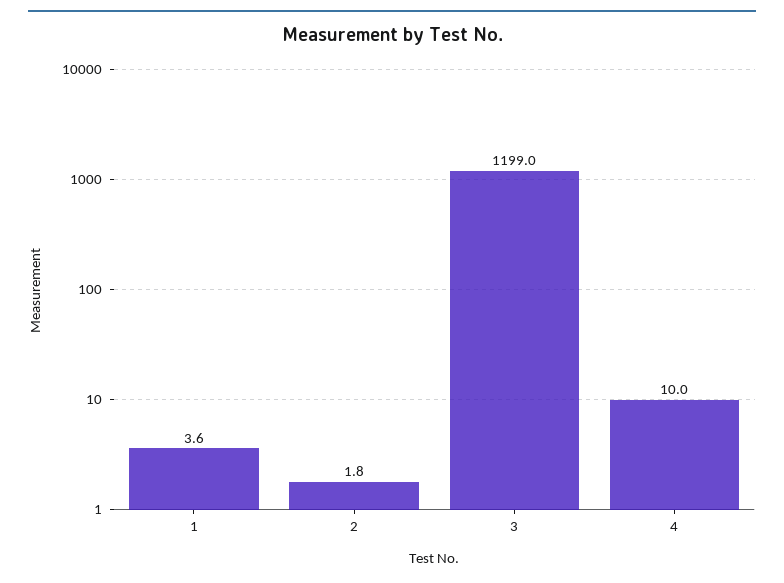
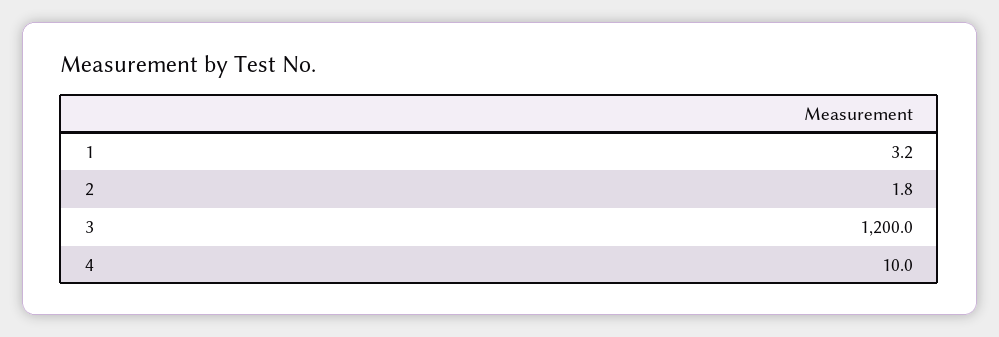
  {
-   "1": 3.6,
+   "1": 3.2,
    "2": 1.8,
-   "3": 1199,
+   "3": 1200,
    "4": 10
  }

